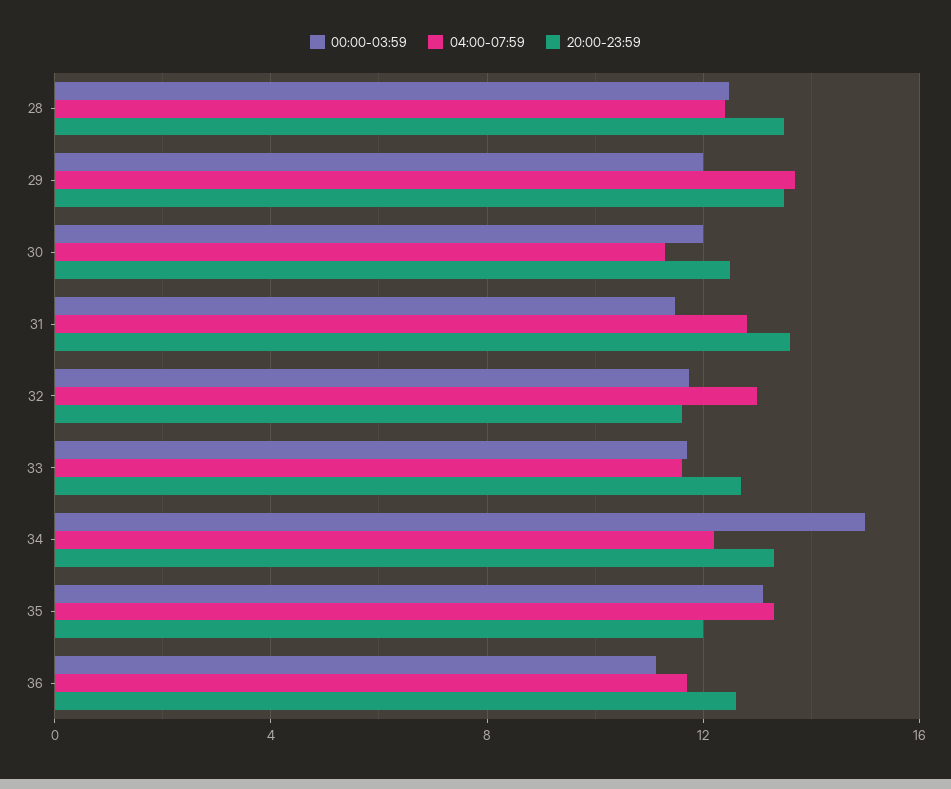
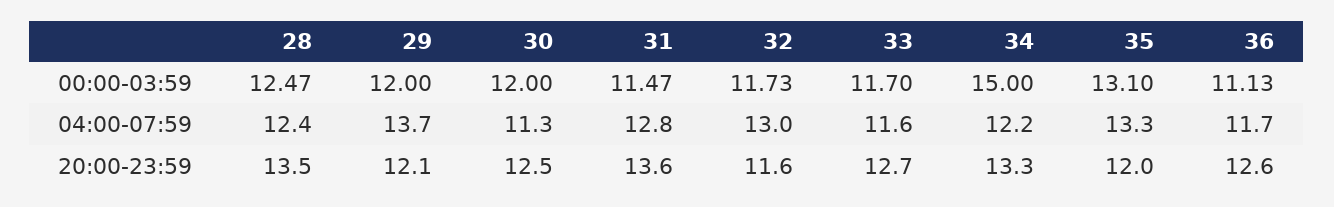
  {
    "00:00-03:59": {
      "28": 12.47,
      "29": 12,
      "30": 12,
      "31": 11.47,
      "32": 11.73,
      "33": 11.7,
      "34": 15,
      "35": 13.1,
      "36": 11.13
    },
    "04:00-07:59": {
      "28": 12.4,
      "29": 13.7,
      "30": 11.3,
      "31": 12.8,
      "32": 13,
      "33": 11.6,
      "34": 12.2,
      "35": 13.3,
      "36": 11.7
    },
    "20:00-23:59": {
      "28": 13.5,
-     "29": 13.5,
+     "29": 12.1,
      "30": 12.5,
      "31": 13.6,
      "32": 11.6,
      "33": 12.7,
      "34": 13.3,
      "35": 12,
      "36": 12.6
    }
  }

